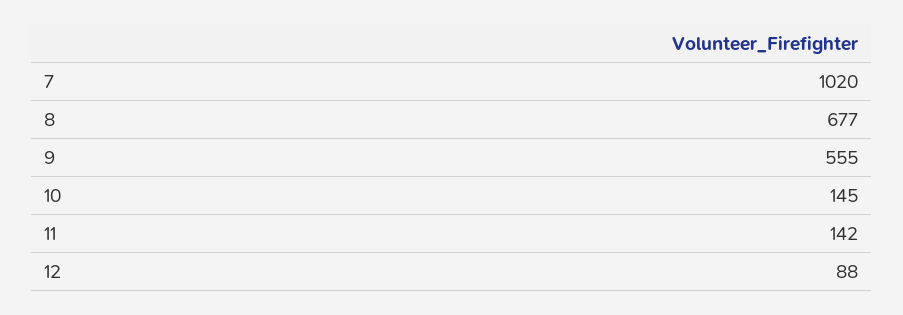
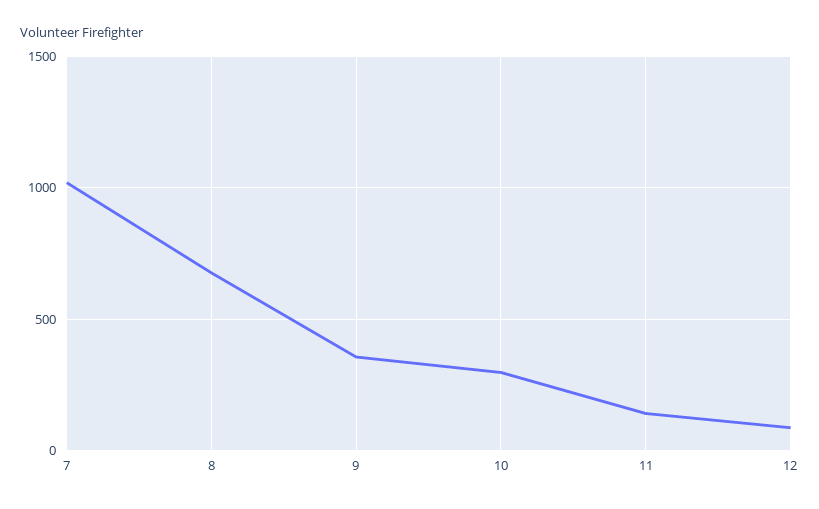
  {
    "7": 1020,
    "8": 677,
-   "9": 555,
+   "9": 350,
-   "10": 145,
+   "10": 300,
    "11": 142,
    "12": 88
  }

